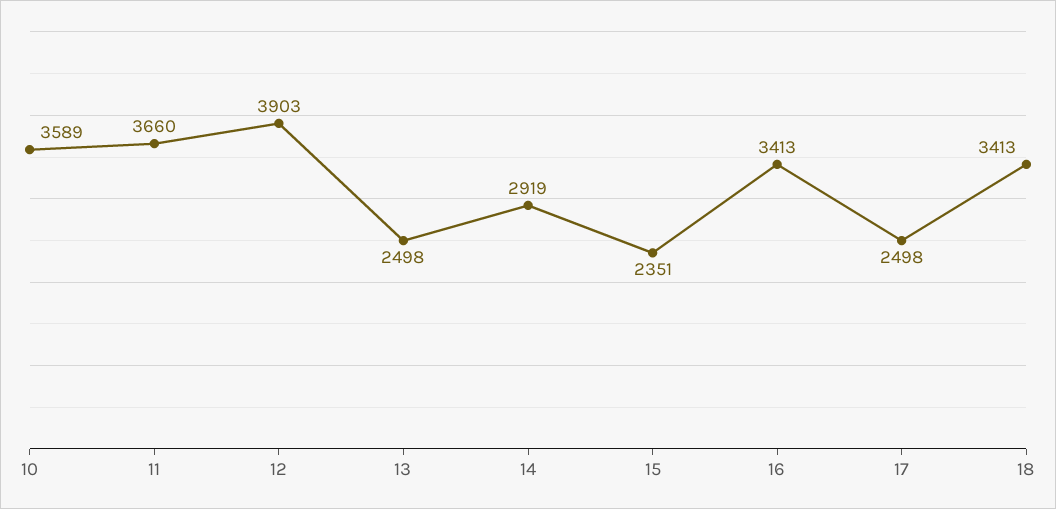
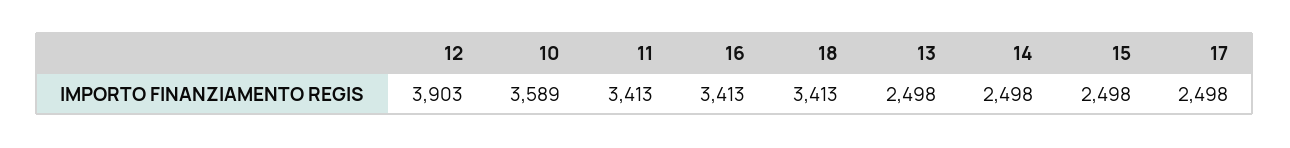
  {
    "10": 3589,
-   "11": 3660,
+   "11": 3413,
    "12": 3903,
    "13": 2498,
-   "14": 2919,
+   "14": 2498,
-   "15": 2351,
+   "15": 2498,
    "16": 3413,
    "17": 2498,
    "18": 3413
  }

